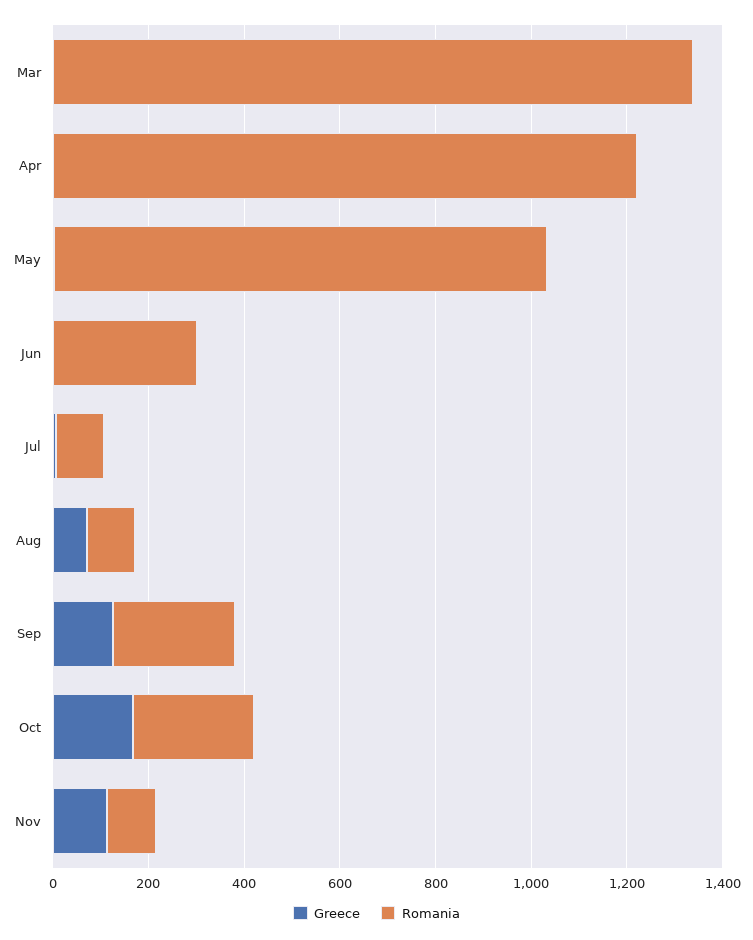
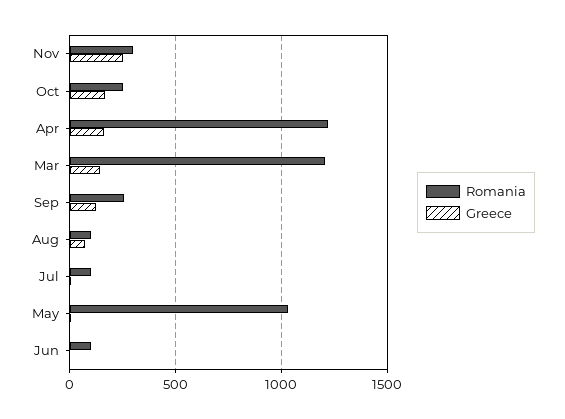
  {
    "Greece": {
-     "Mar": 0,
+     "Mar": 150,
-     "Apr": 0,
+     "Apr": 150,
      "May": 0,
      "Jun": 0,
      "Jul": 0,
      "Aug": 50,
      "Sep": 150,
      "Oct": 150,
-     "Nov": 100
+     "Nov": 250
    },
    "Romania": {
-     "Mar": 1350,
+     "Mar": 1200,
      "Apr": 1200,
      "May": 1050,
-     "Jun": 300,
+     "Jun": 100,
      "Jul": 100,
      "Aug": 100,
      "Sep": 250,
      "Oct": 250,
-     "Nov": 100
+     "Nov": 300
    }
  }

